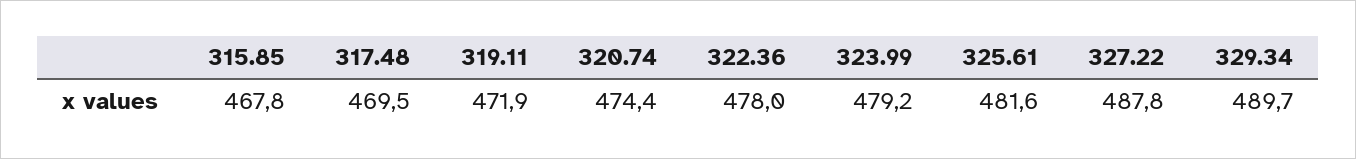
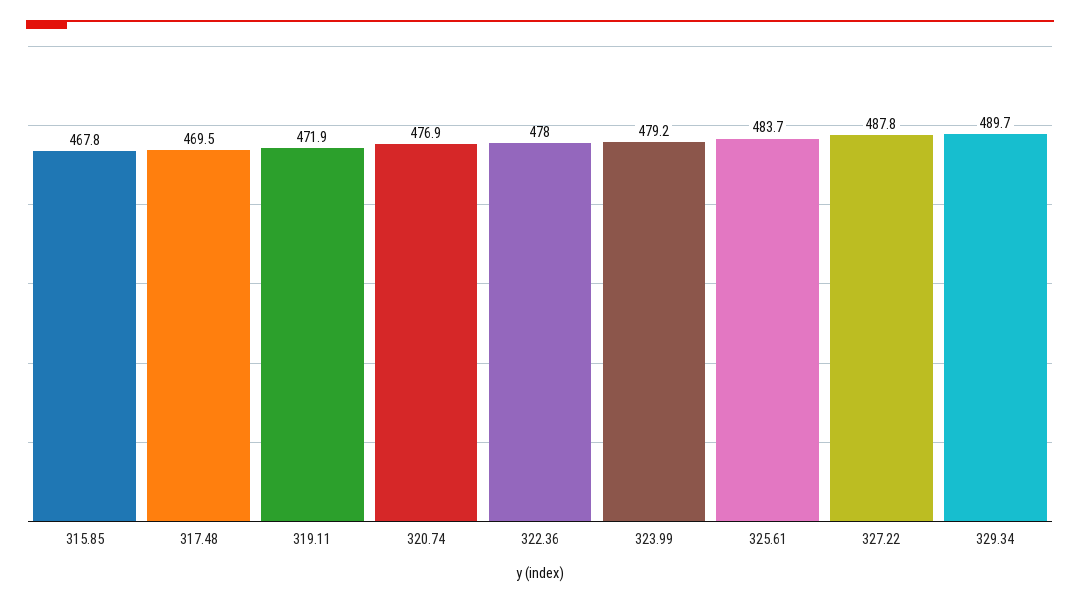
  {
    "315.85": 467.8,
    "317.48": 469.5,
    "319.11": 471.9,
-   "320.74": 474.4,
+   "320.74": 476.9,
    "322.36": 478,
    "323.99": 479.2,
-   "325.61": 481.6,
+   "325.61": 483.7,
    "327.22": 487.8,
    "329.34": 489.7
  }

